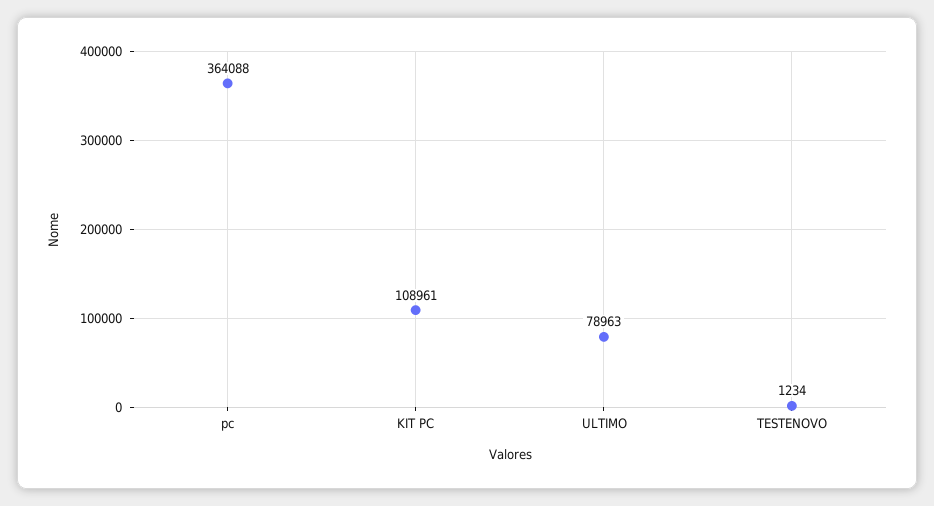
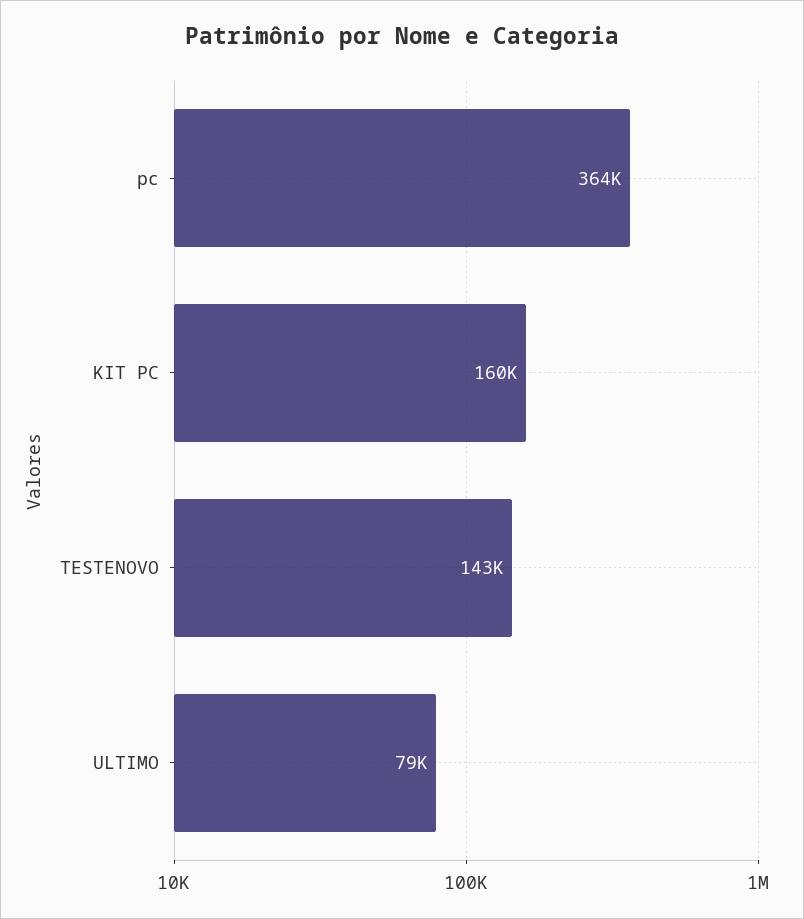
  {
    "pc": 364088,
-   "KIT PC": 108961,
+   "KIT PC": 160000,
    "ULTIMO": 78963,
-   "TESTENOVO": 1234
+   "TESTENOVO": 143000
  }

